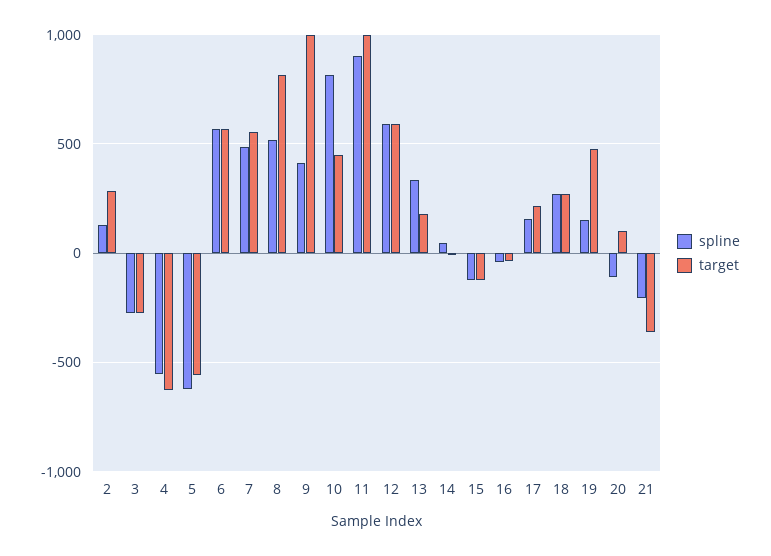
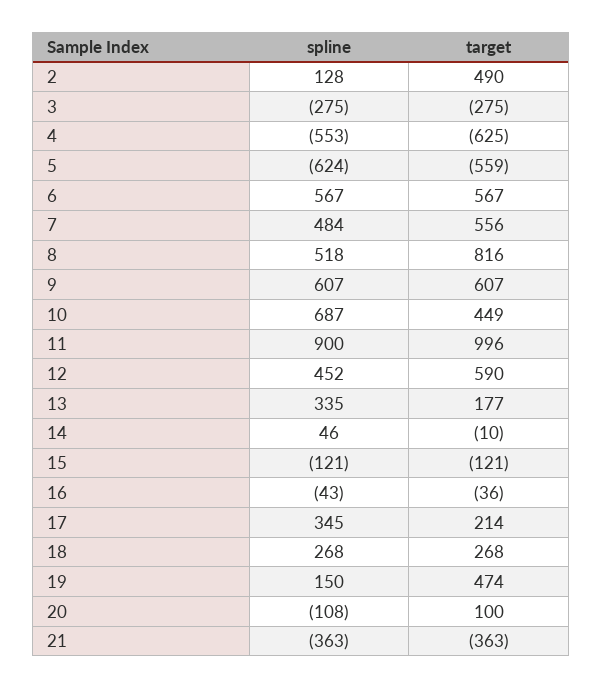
  {
    "spline": {
      "2": 128,
      "3": -275,
      "4": -553,
      "5": -624,
      "6": 567,
      "7": 484,
      "8": 518,
-     "9": 400,
+     "9": 607,
-     "10": 800,
+     "10": 687,
      "11": 900,
-     "12": 600,
+     "12": 452,
      "13": 335,
      "14": 46,
      "15": -121,
      "16": -43,
-     "17": 150,
+     "17": 345,
      "18": 268,
      "19": 150,
      "20": -108,
-     "21": -200
+     "21": -363
    },
    "target": {
-     "2": 300,
+     "2": 490,
      "3": -275,
      "4": -625,
      "5": -559,
      "6": 567,
      "7": 556,
      "8": 816,
-     "9": 1000,
+     "9": 607,
      "10": 449,
      "11": 996,
      "12": 590,
      "13": 177,
      "14": -10,
      "15": -121,
      "16": -36,
      "17": 214,
      "18": 268,
      "19": 474,
      "20": 100,
      "21": -363
    }
  }

